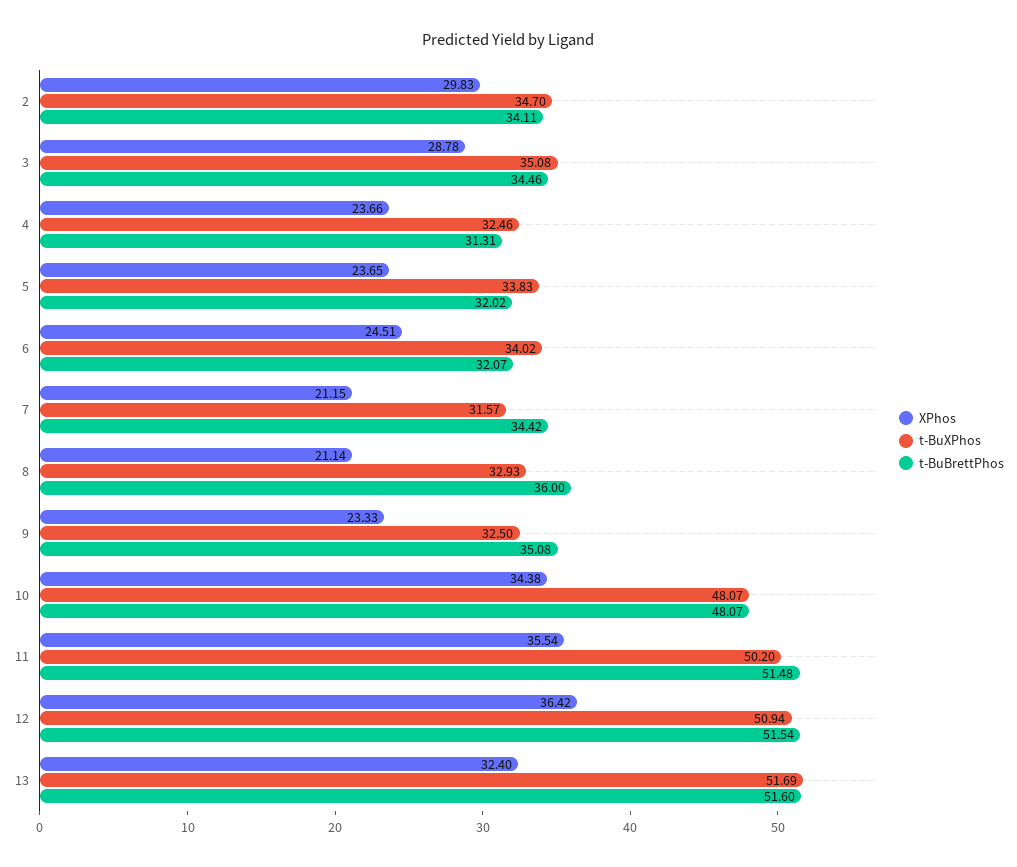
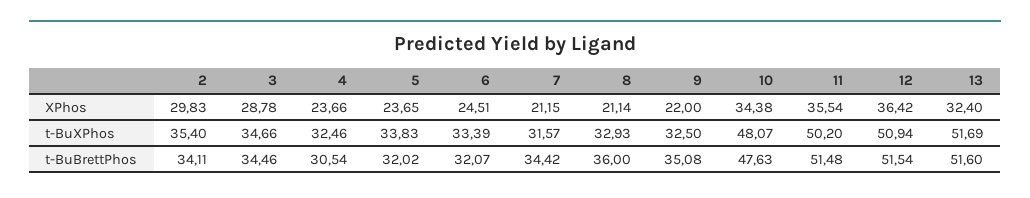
  {
    "XPhos": {
      "2": 29.83,
      "3": 28.78,
      "4": 23.66,
      "5": 23.65,
      "6": 24.51,
      "7": 21.15,
      "8": 21.14,
-     "9": 23.33,
+     "9": 22,
      "10": 34.38,
      "11": 35.54,
      "12": 36.42,
      "13": 32.4
    },
    "t-BuXPhos": {
-     "2": 34.7,
+     "2": 35.4,
-     "3": 35.08,
+     "3": 34.66,
      "4": 32.46,
      "5": 33.83,
-     "6": 34.02,
+     "6": 33.39,
      "7": 31.57,
      "8": 32.93,
      "9": 32.5,
      "10": 48.07,
      "11": 50.2,
      "12": 50.94,
      "13": 51.69
    },
    "t-BuBrettPhos": {
      "2": 34.11,
      "3": 34.46,
-     "4": 31.31,
+     "4": 30.54,
      "5": 32.02,
      "6": 32.07,
      "7": 34.42,
      "8": 36,
      "9": 35.08,
-     "10": 48.07,
+     "10": 47.63,
      "11": 51.48,
      "12": 51.54,
      "13": 51.6
    }
  }

